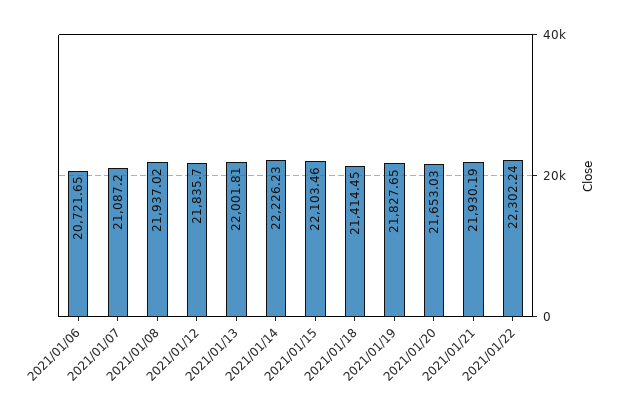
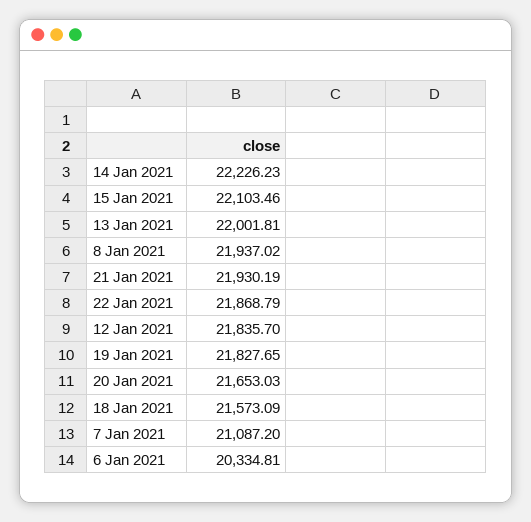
  {
-   "2021/01/06": 20721.65,
+   "2021/01/06": 20334.81,
    "2021/01/07": 21087.2,
    "2021/01/08": 21937.02,
    "2021/01/12": 21835.7,
    "2021/01/13": 22001.81,
    "2021/01/14": 22226.23,
    "2021/01/15": 22103.46,
-   "2021/01/18": 21414.45,
+   "2021/01/18": 21573.09,
    "2021/01/19": 21827.65,
    "2021/01/20": 21653.03,
    "2021/01/21": 21930.19,
-   "2021/01/22": 22302.24
+   "2021/01/22": 21868.79
  }

